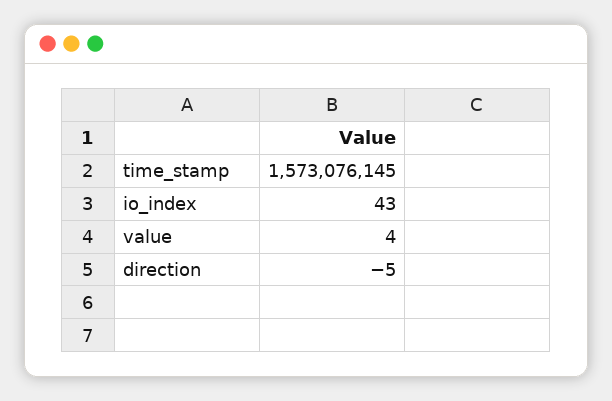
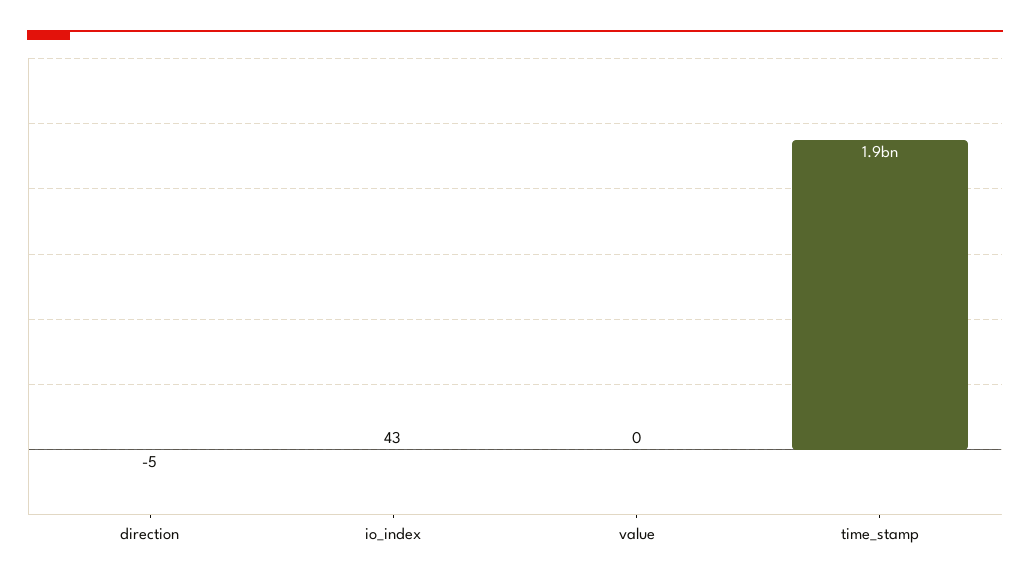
  {
-   "time_stamp": 1573076145,
+   "time_stamp": 1900000000,
    "io_index": 43,
-   "value": 4,
+   "value": 0,
    "direction": -5
  }

